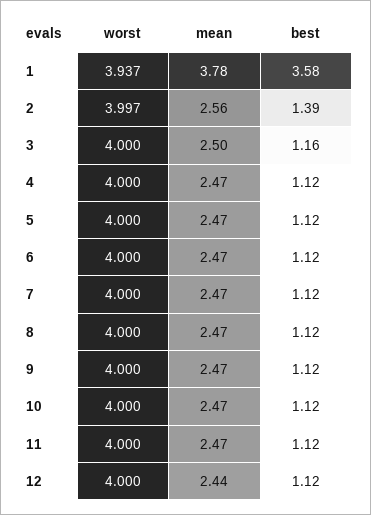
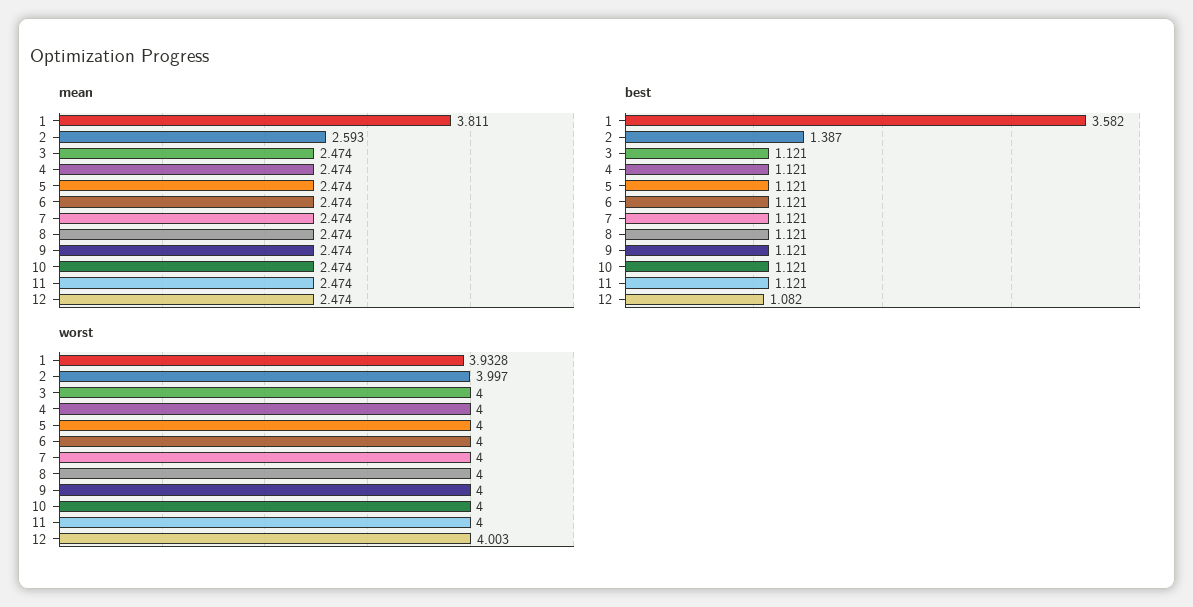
  {
    "worst": {
-     "1": 3.937,
+     "1": 3.9328,
      "2": 3.997,
      "3": 4,
      "4": 4,
      "5": 4,
      "6": 4,
      "7": 4,
      "8": 4,
      "9": 4,
      "10": 4,
      "11": 4,
-     "12": 4
+     "12": 4.003
    },
    "mean": {
-     "1": 3.78,
+     "1": 3.811,
-     "2": 2.56,
+     "2": 2.593,
-     "3": 2.5,
+     "3": 2.474,
      "4": 2.474,
      "5": 2.474,
      "6": 2.474,
      "7": 2.474,
      "8": 2.474,
      "9": 2.474,
      "10": 2.474,
      "11": 2.474,
-     "12": 2.44
+     "12": 2.474
    },
    "best": {
      "1": 3.582,
      "2": 1.387,
-     "3": 1.16,
+     "3": 1.121,
      "4": 1.121,
      "5": 1.121,
      "6": 1.121,
      "7": 1.121,
      "8": 1.121,
      "9": 1.121,
      "10": 1.121,
      "11": 1.121,
-     "12": 1.12
+     "12": 1.082
    }
  }

